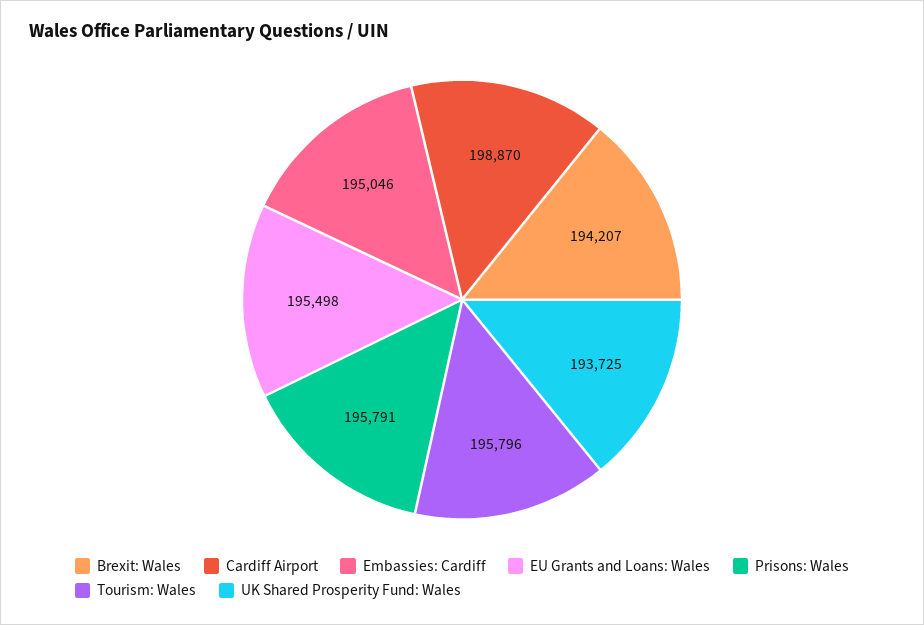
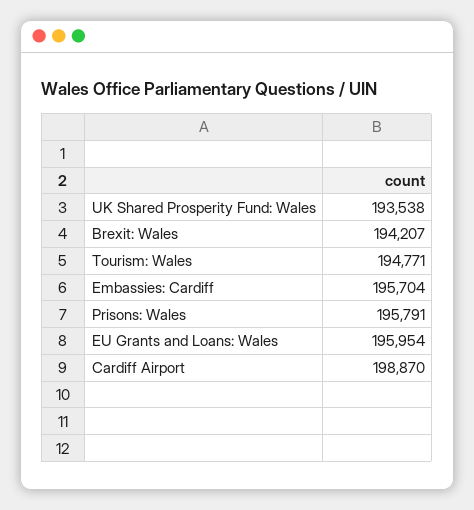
  {
    "Brexit: Wales": 194207,
    "Cardiff Airport": 198870,
-   "Embassies: Cardiff": 195046,
+   "Embassies: Cardiff": 195704,
-   "EU Grants and Loans: Wales": 195498,
+   "EU Grants and Loans: Wales": 195954,
    "Prisons: Wales": 195791,
-   "Tourism: Wales": 195796,
+   "Tourism: Wales": 194771,
-   "UK Shared Prosperity Fund: Wales": 193725
+   "UK Shared Prosperity Fund: Wales": 193538
  }

